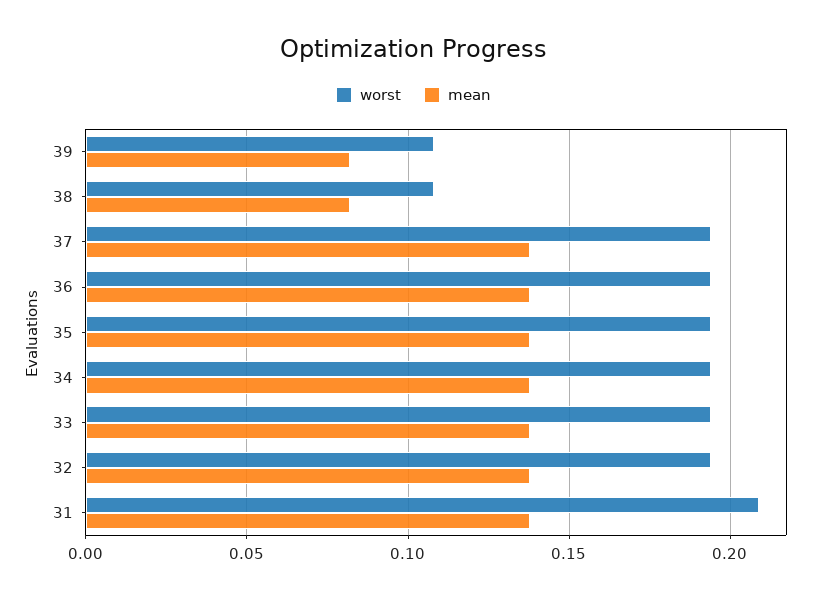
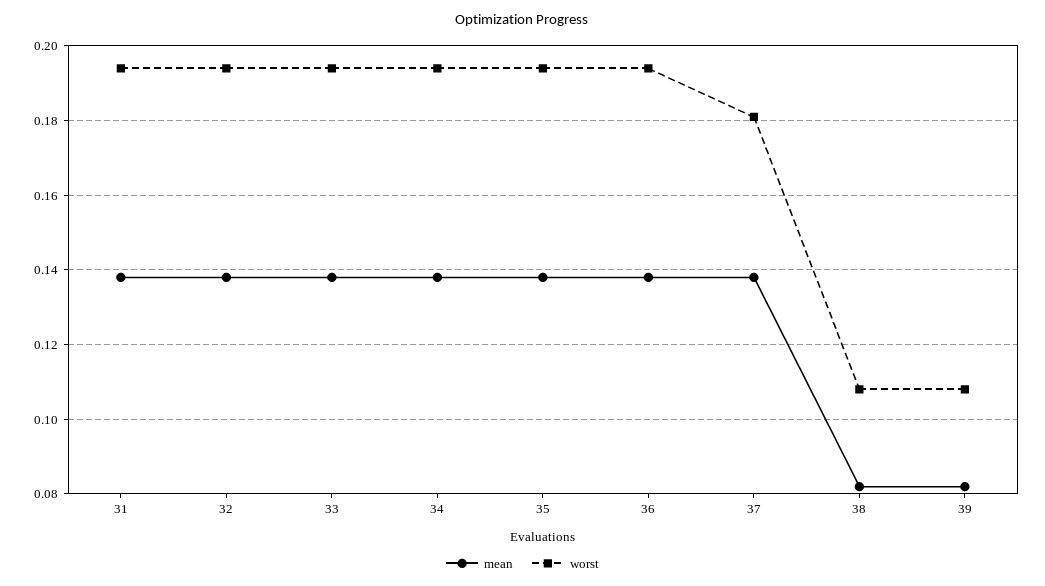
  {
    "worst": {
      "39": 0.11,
      "38": 0.11,
-     "37": 0.195,
+     "37": 0.18,
      "36": 0.195,
      "35": 0.195,
      "34": 0.195,
      "33": 0.195,
      "32": 0.195,
-     "31": 0.21
+     "31": 0.195
    },
    "mean": {
      "39": 0.08,
      "38": 0.08,
      "37": 0.14,
      "36": 0.14,
      "35": 0.14,
      "34": 0.14,
      "33": 0.14,
      "32": 0.14,
      "31": 0.14
    }
  }

